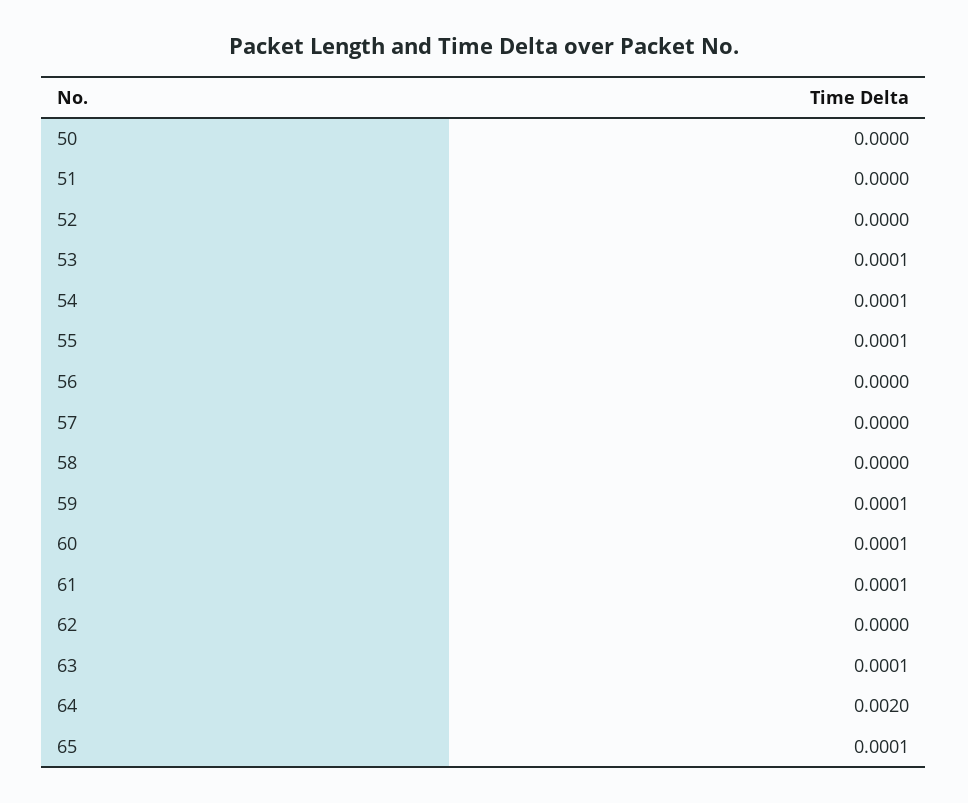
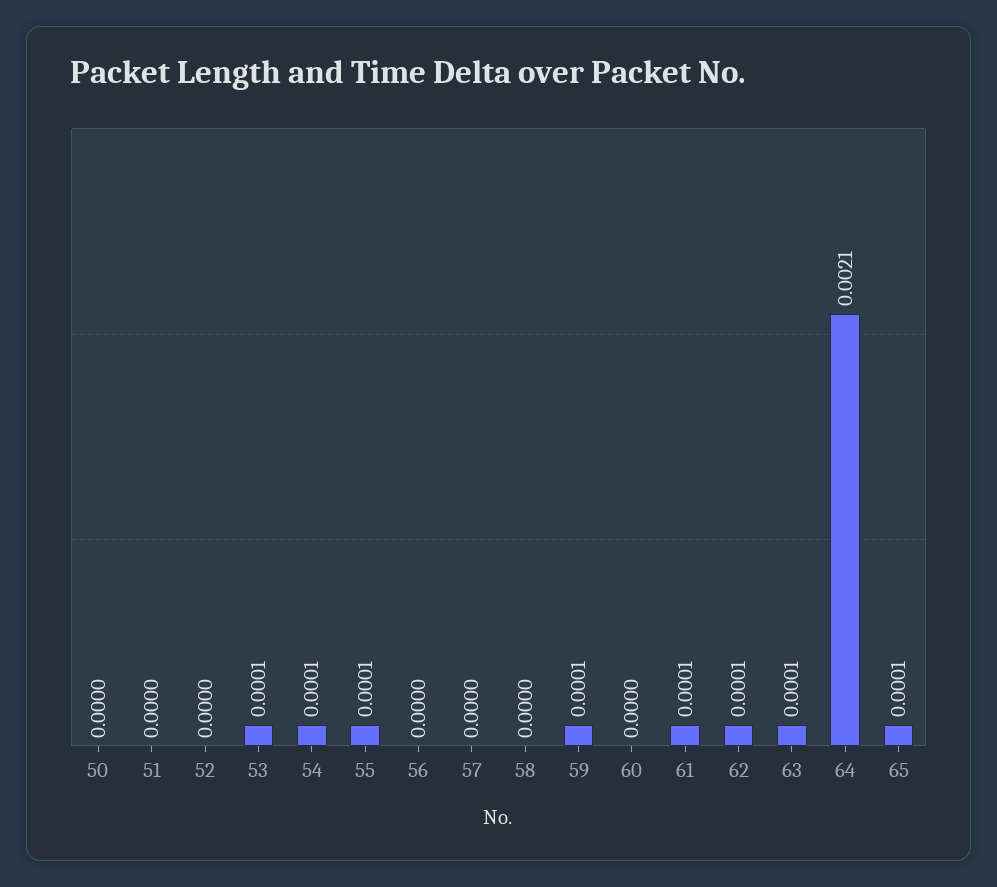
  {
    "50": 0,
    "51": 0,
    "52": 0,
    "53": 0.0001,
    "54": 0.0001,
    "55": 0.0001,
    "56": 0,
    "57": 0,
    "58": 0,
    "59": 0.0001,
-   "60": 0.0001,
+   "60": 0,
    "61": 0.0001,
-   "62": 0,
+   "62": 0.0001,
    "63": 0.0001,
-   "64": 0.002,
+   "64": 0.0021,
    "65": 0.0001
  }

